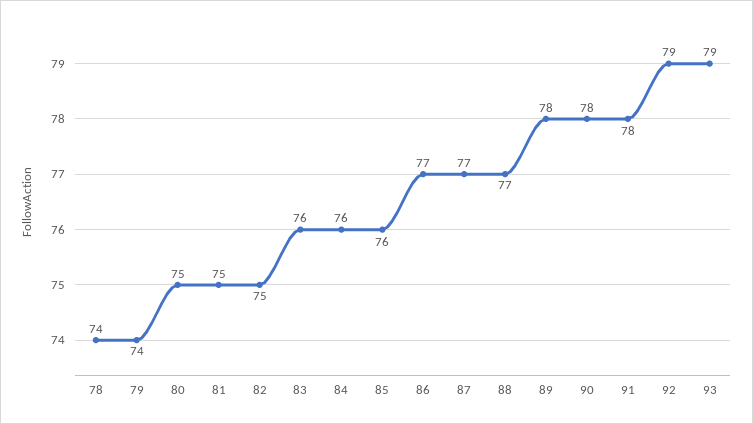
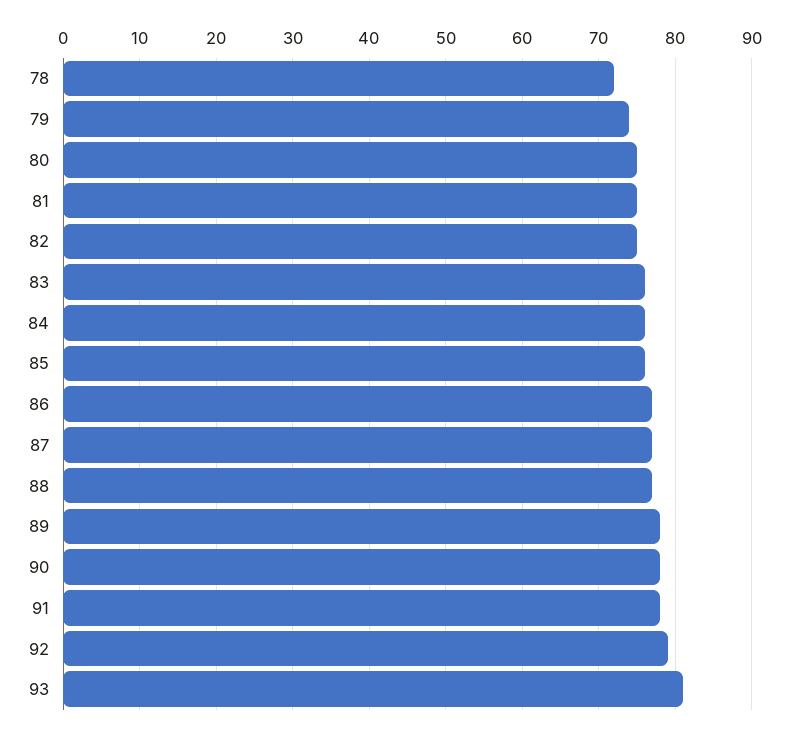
  {
-   "78": 74,
+   "78": 72,
    "79": 74,
    "80": 75,
    "81": 75,
    "82": 75,
    "83": 76,
    "84": 76,
    "85": 76,
    "86": 77,
    "87": 77,
    "88": 77,
    "89": 78,
    "90": 78,
    "91": 78,
    "92": 79,
-   "93": 79
+   "93": 81
  }

